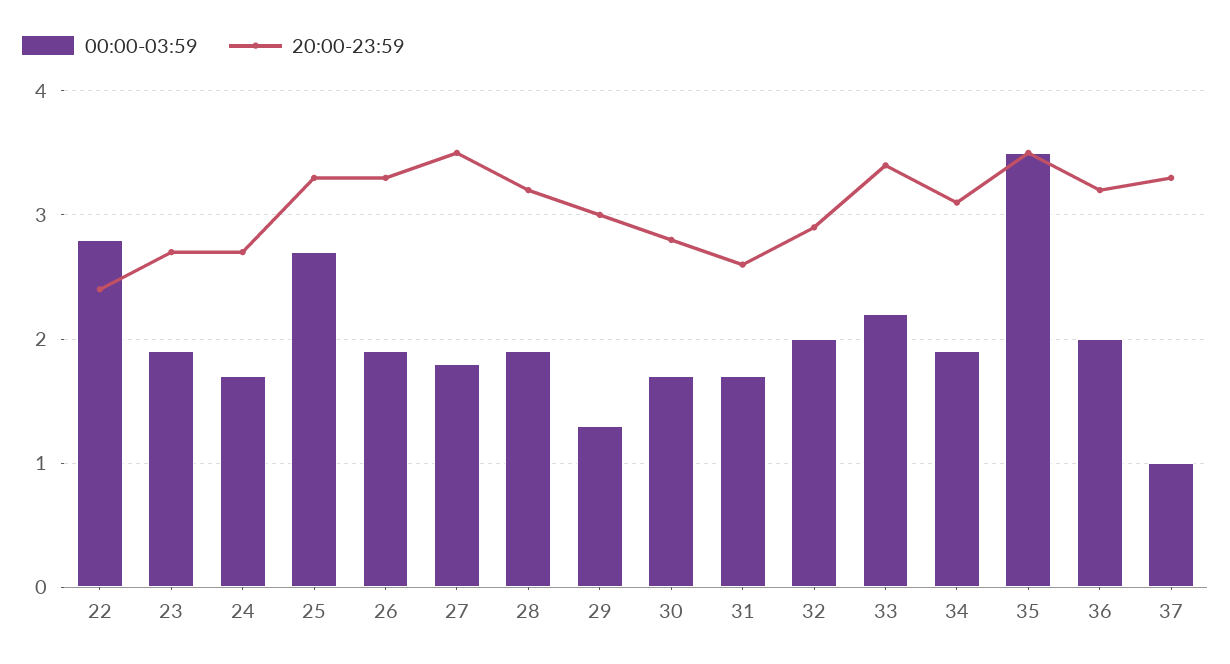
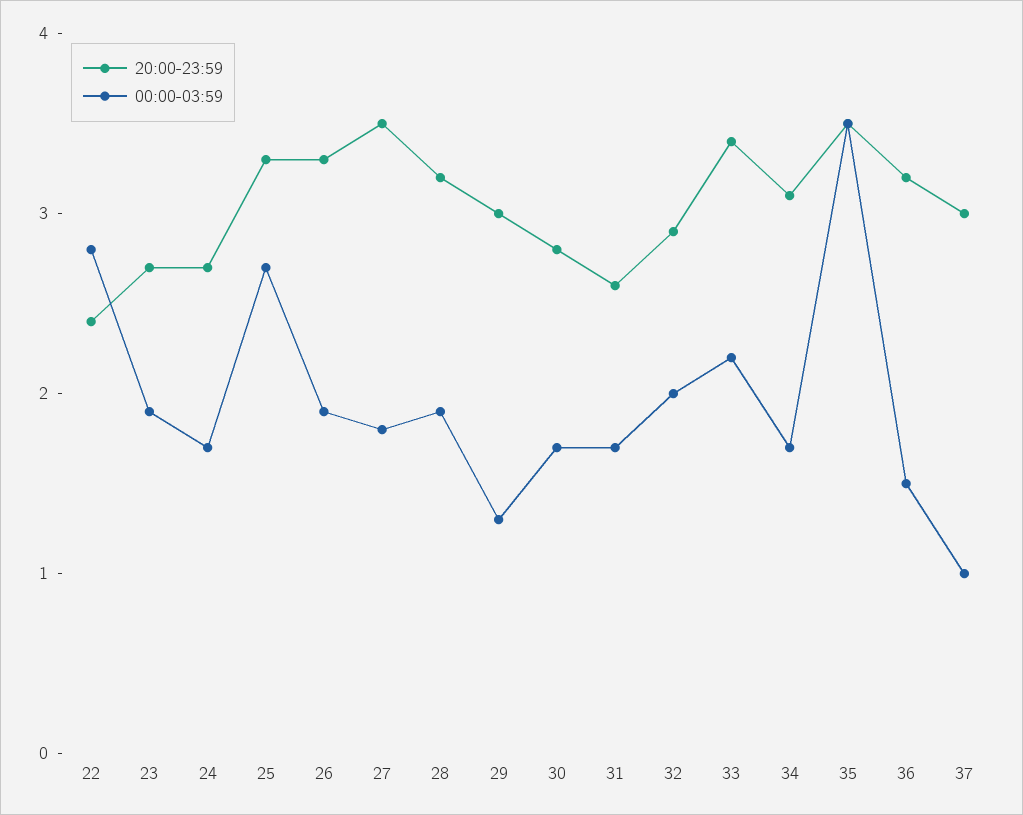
  {
    "00:00-03:59": {
      "22": 2.8,
      "23": 1.9,
      "24": 1.7,
      "25": 2.7,
      "26": 1.9,
      "27": 1.8,
      "28": 1.9,
      "29": 1.3,
      "30": 1.7,
      "31": 1.7,
      "32": 2,
      "33": 2.2,
-     "34": 1.9,
+     "34": 1.7,
      "35": 3.5,
-     "36": 2,
+     "36": 1.5,
      "37": 1
    },
    "20:00-23:59": {
      "22": 2.4,
      "23": 2.7,
      "24": 2.7,
      "25": 3.3,
      "26": 3.3,
      "27": 3.5,
      "28": 3.2,
      "29": 3,
      "30": 2.8,
      "31": 2.6,
      "32": 2.9,
      "33": 3.4,
      "34": 3.1,
      "35": 3.5,
      "36": 3.2,
-     "37": 3.3
+     "37": 3
    }
  }

